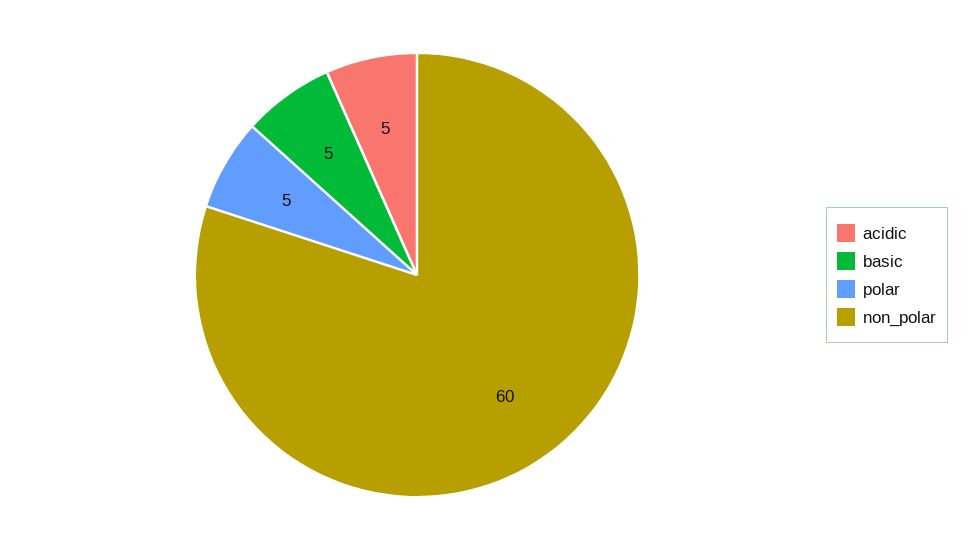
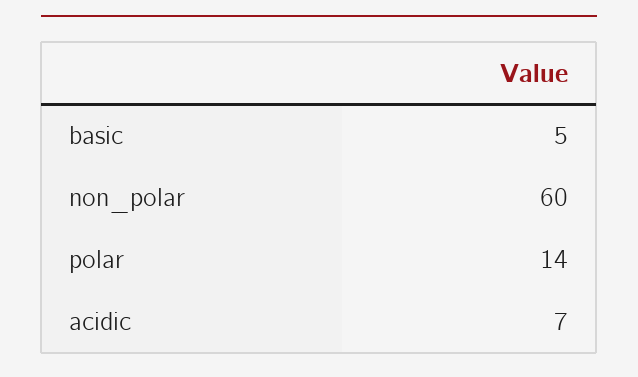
  {
-   "acidic": 5,
+   "acidic": 7,
    "basic": 5,
-   "polar": 5,
+   "polar": 14,
    "non_polar": 60
  }

